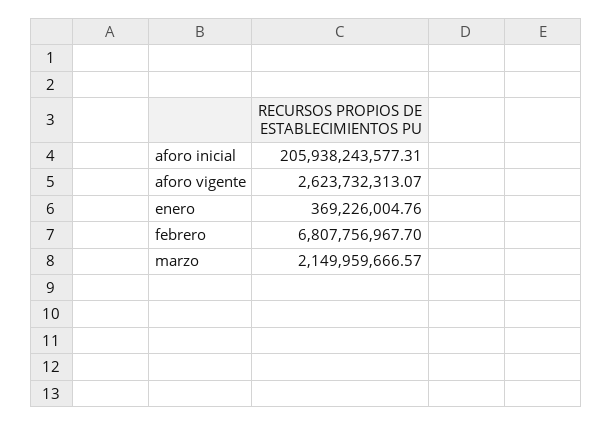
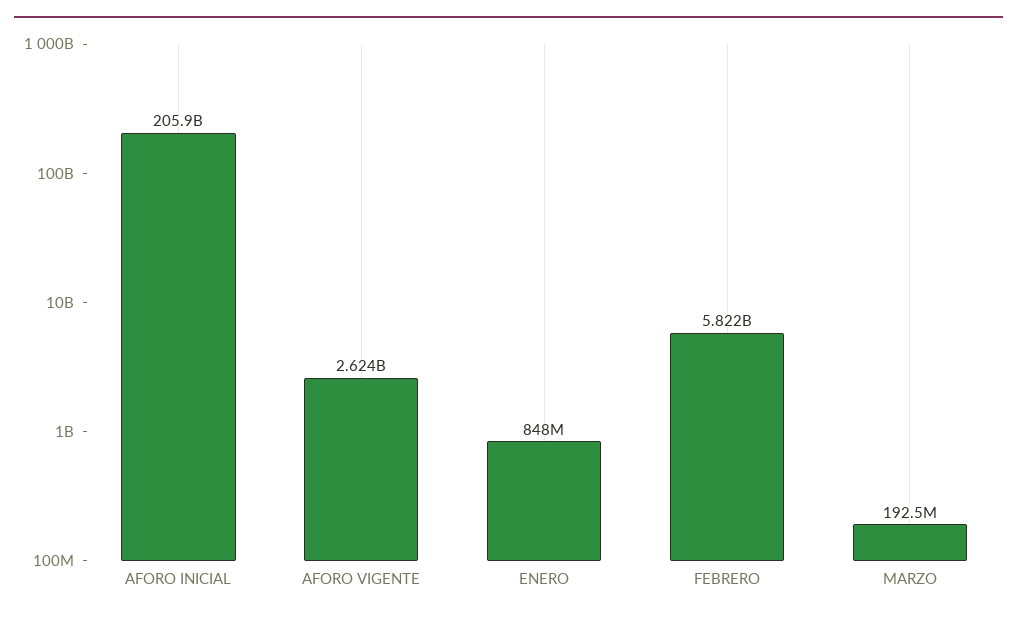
  {
    "aforo inicial": 205938243577.31,
    "aforo vigente": 2623732313.07,
-   "enero": 369226004.76,
+   "enero": 848000000,
-   "febrero": 6807756967.7,
+   "febrero": 5822000000,
-   "marzo": 2149959666.57
+   "marzo": 192500000
  }

